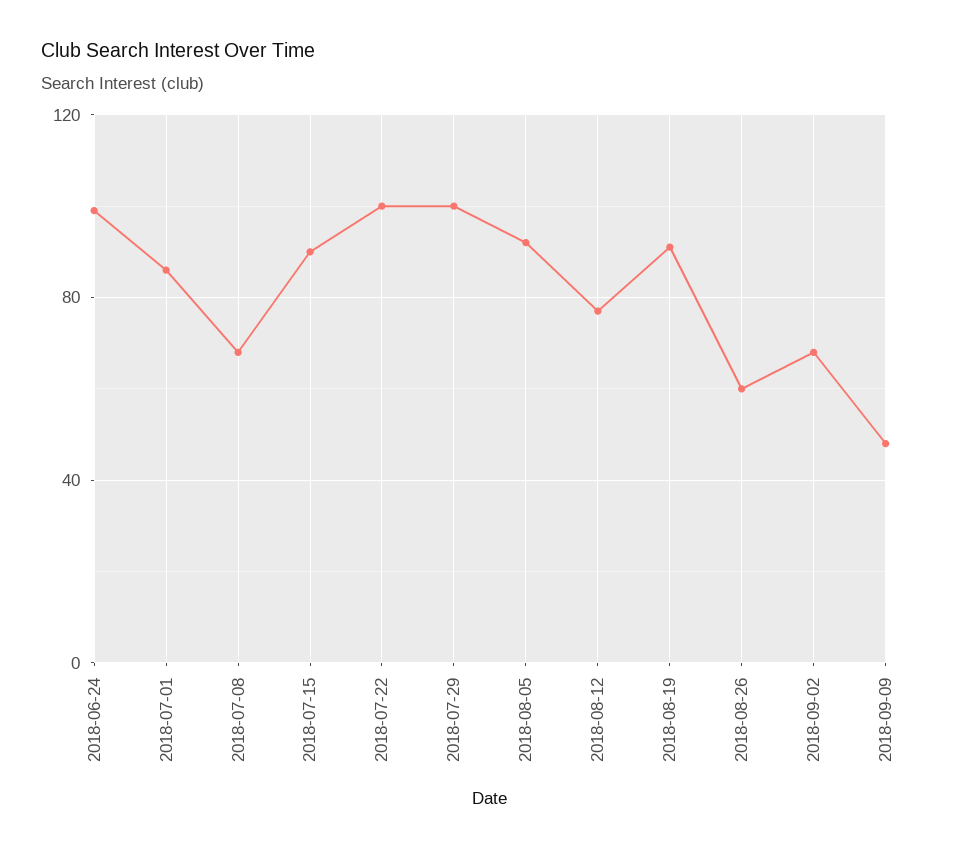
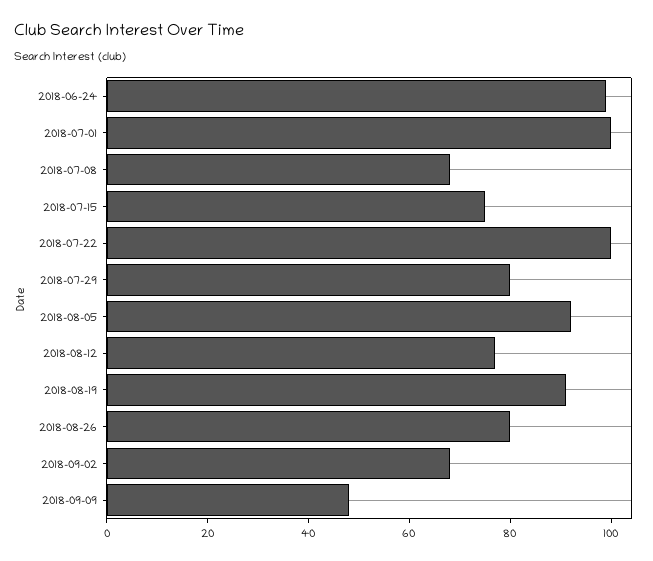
  {
    "2018-06-24": 100,
-   "2018-07-01": 85,
+   "2018-07-01": 100,
    "2018-07-08": 70,
-   "2018-07-15": 90,
+   "2018-07-15": 75,
    "2018-07-22": 100,
-   "2018-07-29": 100,
+   "2018-07-29": 80,
    "2018-08-05": 90,
    "2018-08-12": 75,
    "2018-08-19": 90,
-   "2018-08-26": 60,
+   "2018-08-26": 80,
    "2018-09-02": 70,
    "2018-09-09": 50
  }

